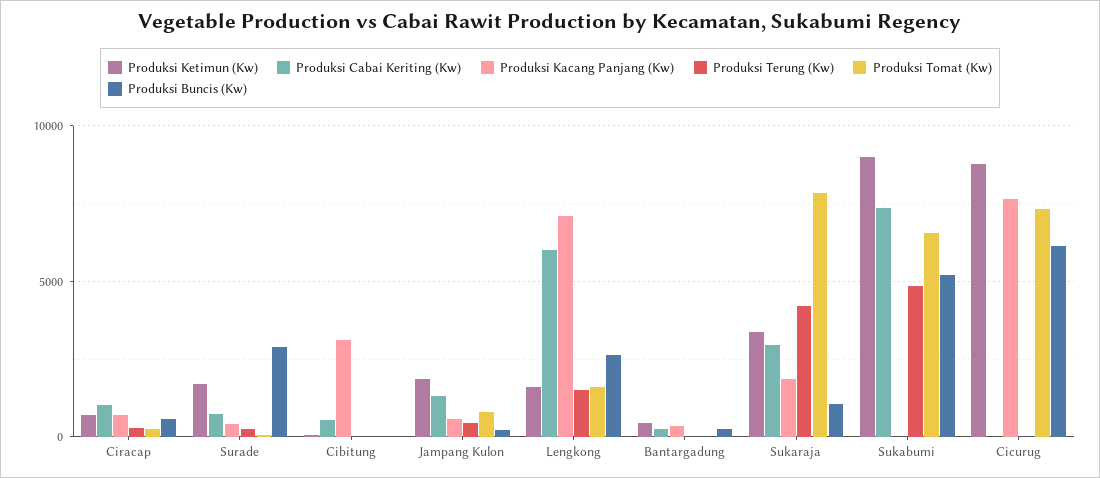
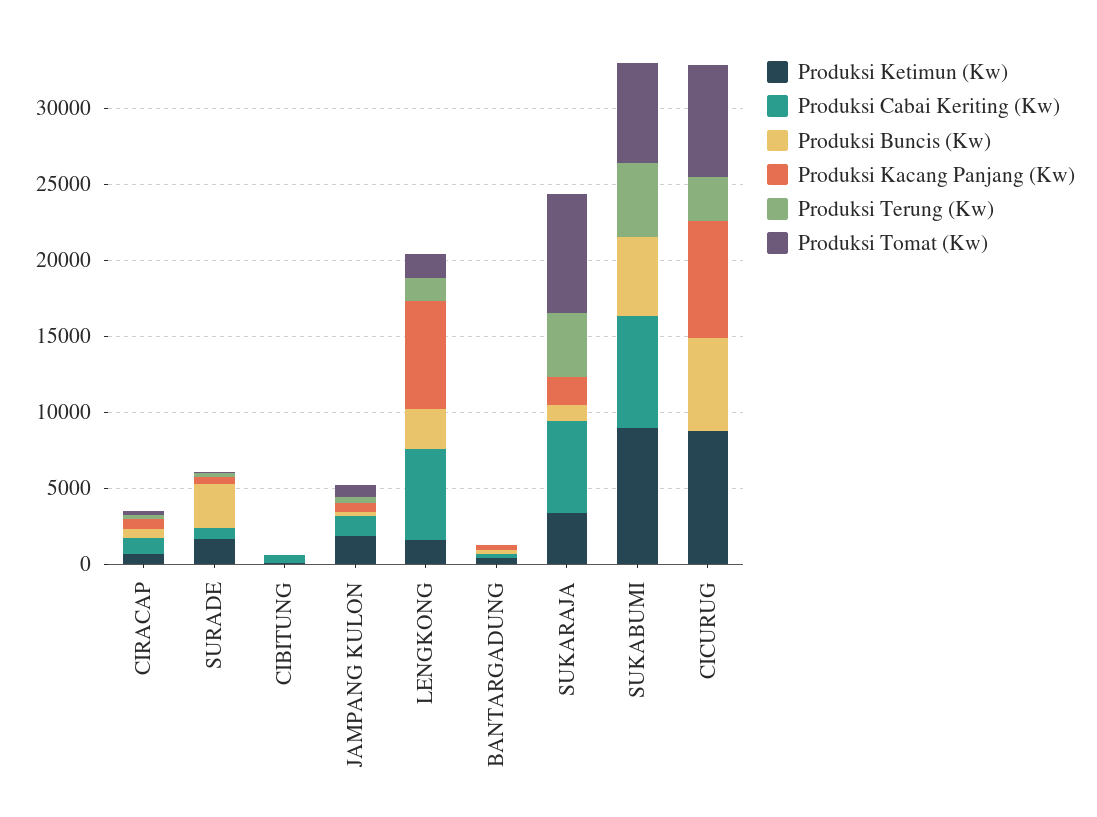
  {
    "Produksi Ketimun (Kw)": {
      "Ciracap": 500,
      "Surade": 1500,
      "Cibitung": 0,
      "Jampang Kulon": 2000,
      "Lengkong": 1500,
      "Bantargadung": 500,
      "Sukaraja": 3500,
      "Sukabumi": 9000,
      "Cicurug": 9000
    },
    "Produksi Cabai Keriting (Kw)": {
      "Ciracap": 1000,
      "Surade": 500,
      "Cibitung": 500,
      "Jampang Kulon": 1500,
      "Lengkong": 6000,
      "Bantargadung": 0,
-     "Sukaraja": 3000,
+     "Sukaraja": 6000,
      "Sukabumi": 7500,
      "Cicurug": 0
    },
    "Produksi Kacang Panjang (Kw)": {
      "Ciracap": 500,
      "Surade": 500,
-     "Cibitung": 3000,
+     "Cibitung": 0,
      "Jampang Kulon": 500,
      "Lengkong": 7000,
      "Bantargadung": 500,
      "Sukaraja": 2000,
      "Sukabumi": 0,
      "Cicurug": 7500
    },
    "Produksi Terung (Kw)": {
      "Ciracap": 500,
      "Surade": 500,
      "Cibitung": 0,
      "Jampang Kulon": 500,
      "Lengkong": 1500,
      "Bantargadung": 0,
      "Sukaraja": 4000,
      "Sukabumi": 5000,
-     "Cicurug": 0
+     "Cicurug": 3000
    },
    "Produksi Tomat (Kw)": {
      "Ciracap": 500,
      "Surade": 0,
      "Cibitung": 0,
      "Jampang Kulon": 1000,
      "Lengkong": 1500,
      "Bantargadung": 0,
      "Sukaraja": 8000,
      "Sukabumi": 6500,
      "Cicurug": 7500
    },
    "Produksi Buncis (Kw)": {
      "Ciracap": 500,
      "Surade": 3000,
      "Cibitung": 0,
      "Jampang Kulon": 0,
      "Lengkong": 2500,
      "Bantargadung": 500,
      "Sukaraja": 1000,
      "Sukabumi": 5000,
      "Cicurug": 6000
    }
  }

